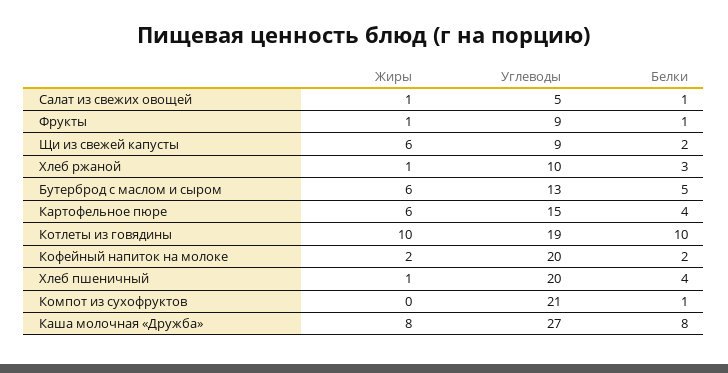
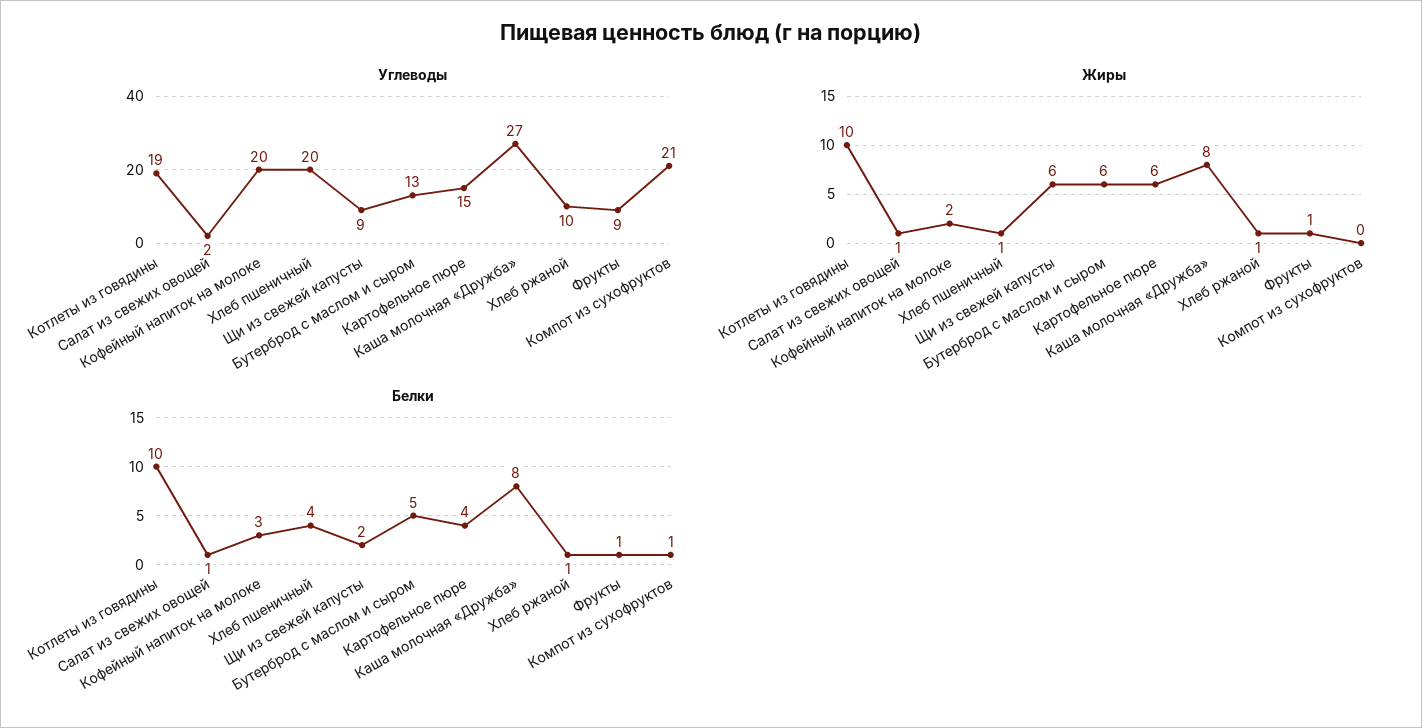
  {
    "Жиры": {
      "Салат из свежих овощей": 1,
      "Фрукты": 1,
      "Щи из свежей капусты": 6,
      "Хлеб ржаной": 1,
      "Бутерброд с маслом и сыром": 6,
      "Картофельное пюре": 6,
      "Котлеты из говядины": 10,
      "Кофейный напиток на молоке": 2,
      "Хлеб пшеничный": 1,
      "Компот из сухофруктов": 0,
      "Каша молочная «Дружба»": 8
    },
    "Углеводы": {
-     "Салат из свежих овощей": 5,
+     "Салат из свежих овощей": 2,
      "Фрукты": 9,
      "Щи из свежей капусты": 9,
      "Хлеб ржаной": 10,
      "Бутерброд с маслом и сыром": 13,
      "Картофельное пюре": 15,
      "Котлеты из говядины": 19,
      "Кофейный напиток на молоке": 20,
      "Хлеб пшеничный": 20,
      "Компот из сухофруктов": 21,
      "Каша молочная «Дружба»": 27
    },
    "Белки": {
      "Салат из свежих овощей": 1,
      "Фрукты": 1,
      "Щи из свежей капусты": 2,
-     "Хлеб ржаной": 3,
+     "Хлеб ржаной": 1,
      "Бутерброд с маслом и сыром": 5,
      "Картофельное пюре": 4,
      "Котлеты из говядины": 10,
-     "Кофейный напиток на молоке": 2,
+     "Кофейный напиток на молоке": 3,
      "Хлеб пшеничный": 4,
      "Компот из сухофруктов": 1,
      "Каша молочная «Дружба»": 8
    }
  }

